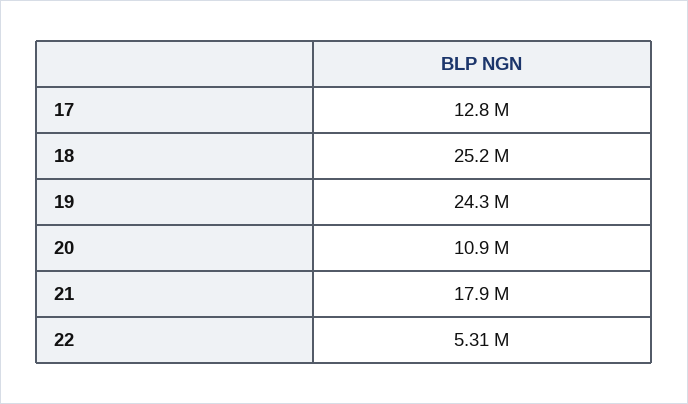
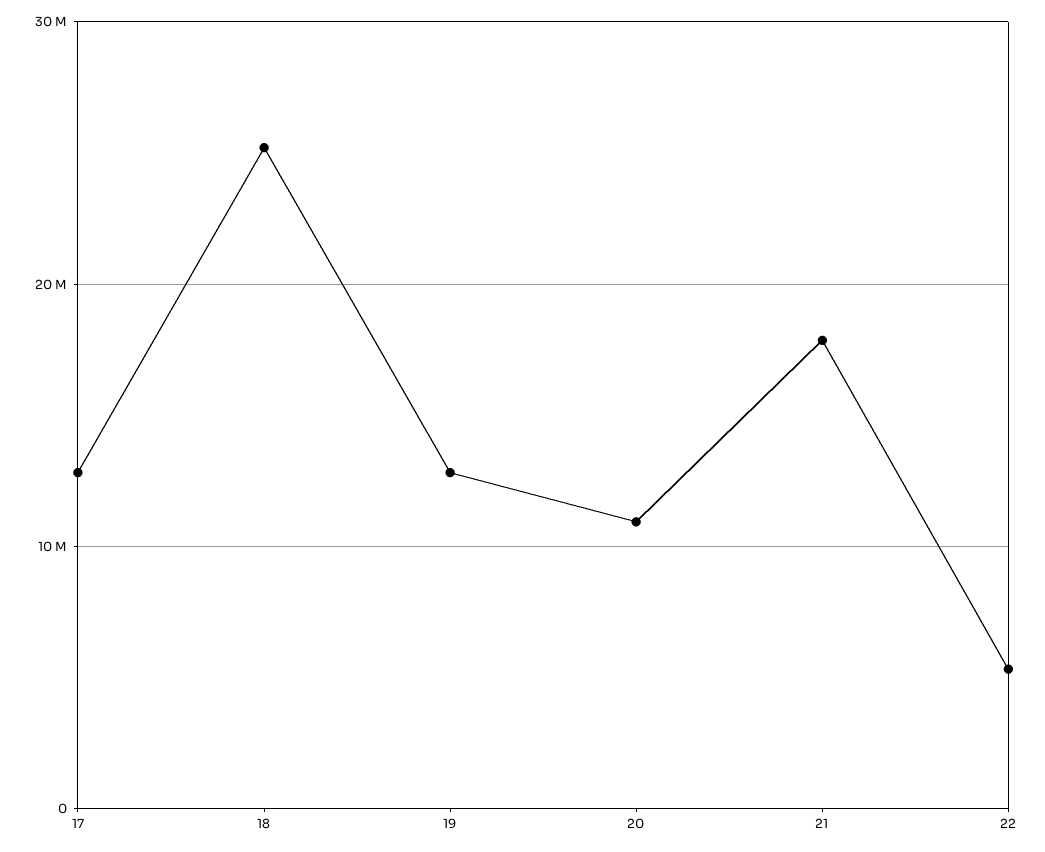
  {
    "17": 12800000,
    "18": 25200000,
-   "19": 24300000,
+   "19": 13000000,
    "20": 10900000,
    "21": 17900000,
    "22": 5310000
  }

